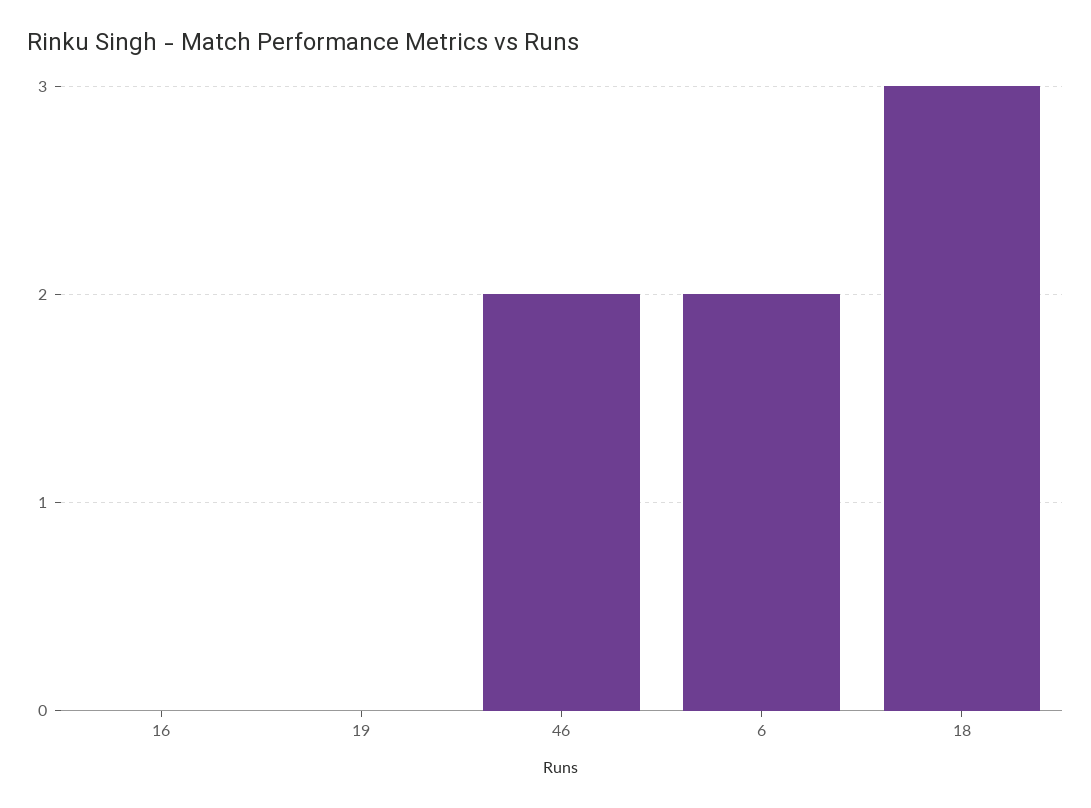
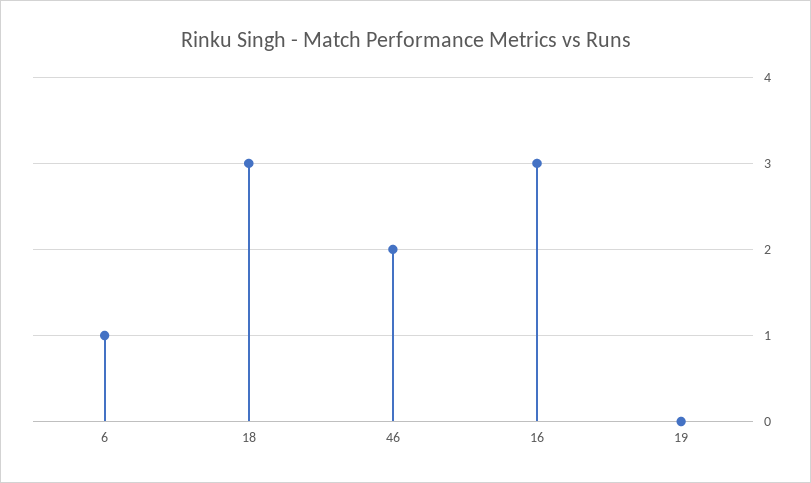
  {
-   "16": 0,
+   "16": 3,
    "19": 0,
    "46": 2,
-   "6": 2,
+   "6": 1,
    "18": 3
  }

